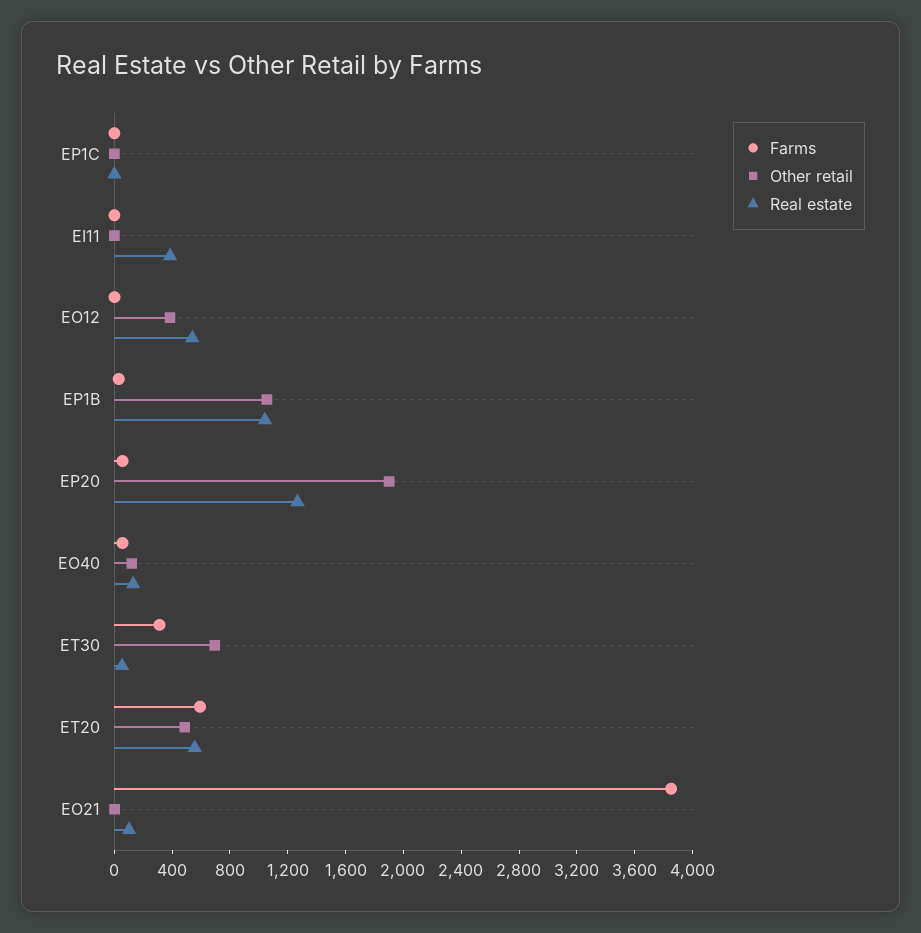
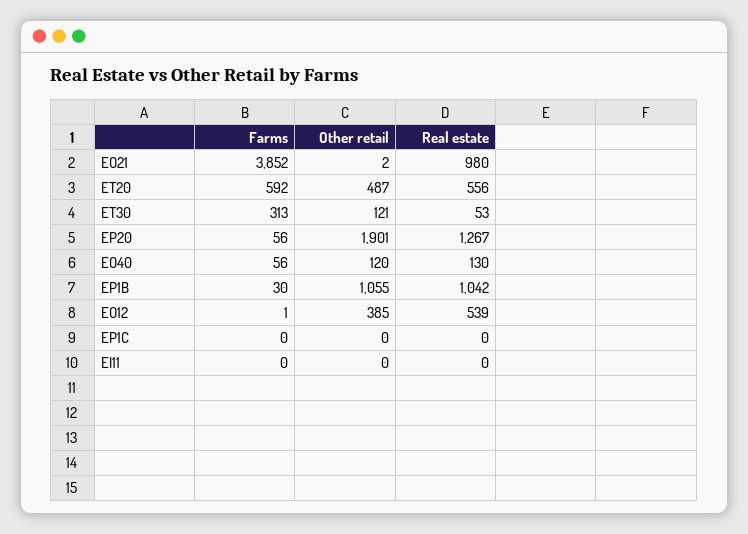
  {
    "Farms": {
      "EP1C": 0,
      "EI11": 0,
      "EO12": 1,
      "EP1B": 30,
      "EP20": 56,
      "EO40": 56,
      "ET30": 313,
      "ET20": 592,
      "EO21": 3852
    },
    "Other retail": {
      "EP1C": 0,
      "EI11": 0,
      "EO12": 385,
      "EP1B": 1055,
      "EP20": 1901,
      "EO40": 120,
-     "ET30": 700,
+     "ET30": 121,
      "ET20": 487,
      "EO21": 2
    },
    "Real estate": {
      "EP1C": 0,
-     "EI11": 400,
+     "EI11": 0,
      "EO12": 539,
      "EP1B": 1042,
      "EP20": 1267,
      "EO40": 130,
      "ET30": 53,
      "ET20": 556,
-     "EO21": 100
+     "EO21": 980
    }
  }

